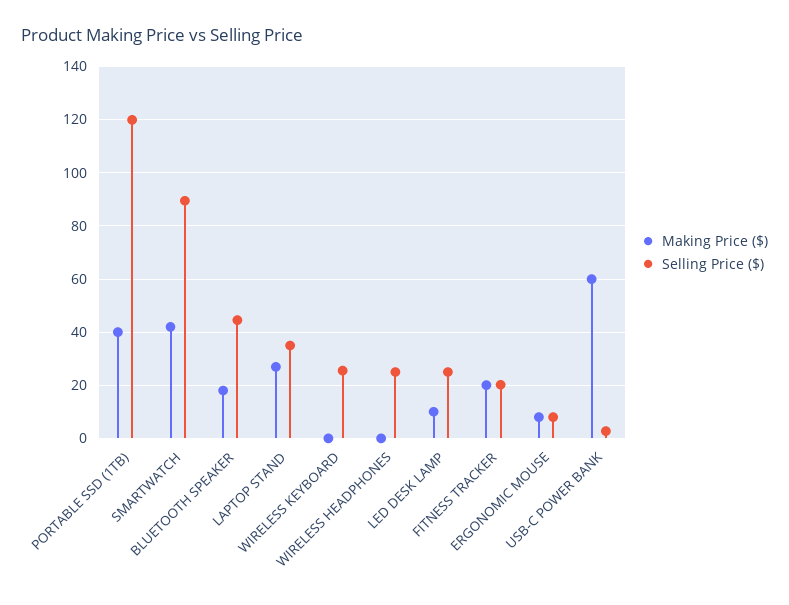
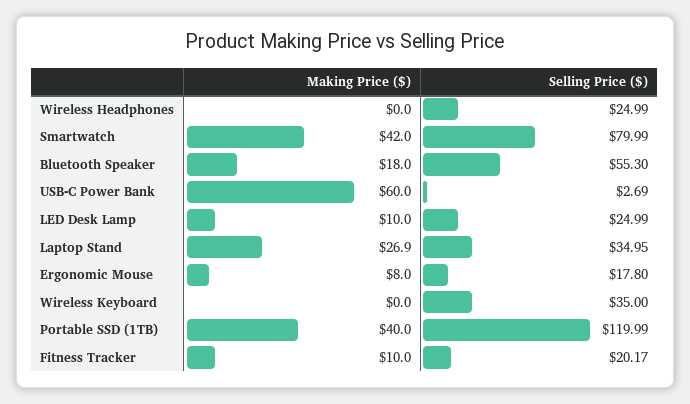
  {
    "Making Price ($)": {
      "PORTABLE SSD (1TB)": 40,
      "SMARTWATCH": 42,
      "BLUETOOTH SPEAKER": 18,
      "LAPTOP STAND": 26.9,
      "WIRELESS KEYBOARD": 0,
      "WIRELESS HEADPHONES": 0,
      "LED DESK LAMP": 10,
-     "FITNESS TRACKER": 20,
+     "FITNESS TRACKER": 10,
      "ERGONOMIC MOUSE": 8,
      "USB-C POWER BANK": 60
    },
    "Selling Price ($)": {
      "PORTABLE SSD (1TB)": 119.99,
-     "SMARTWATCH": 90,
+     "SMARTWATCH": 79.99,
-     "BLUETOOTH SPEAKER": 45,
+     "BLUETOOTH SPEAKER": 55.3,
      "LAPTOP STAND": 34.95,
-     "WIRELESS KEYBOARD": 25,
+     "WIRELESS KEYBOARD": 35,
      "WIRELESS HEADPHONES": 24.99,
      "LED DESK LAMP": 24.99,
      "FITNESS TRACKER": 20.17,
-     "ERGONOMIC MOUSE": 7.5,
+     "ERGONOMIC MOUSE": 17.8,
      "USB-C POWER BANK": 2.69
    }
  }

